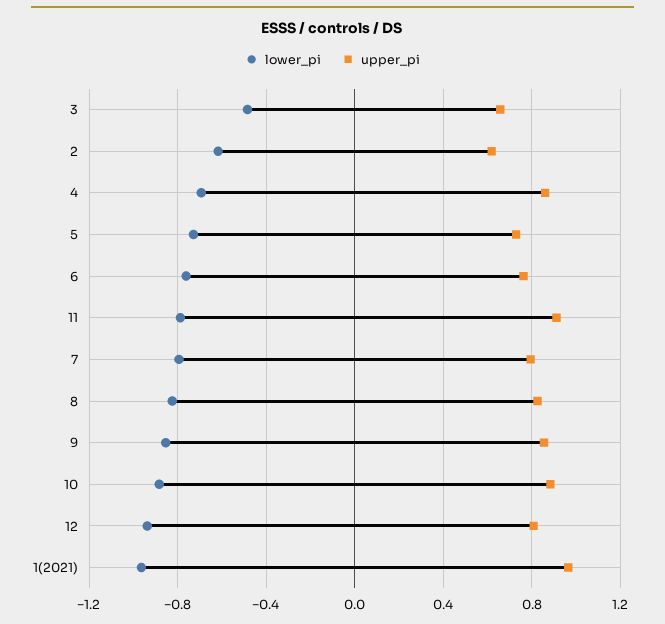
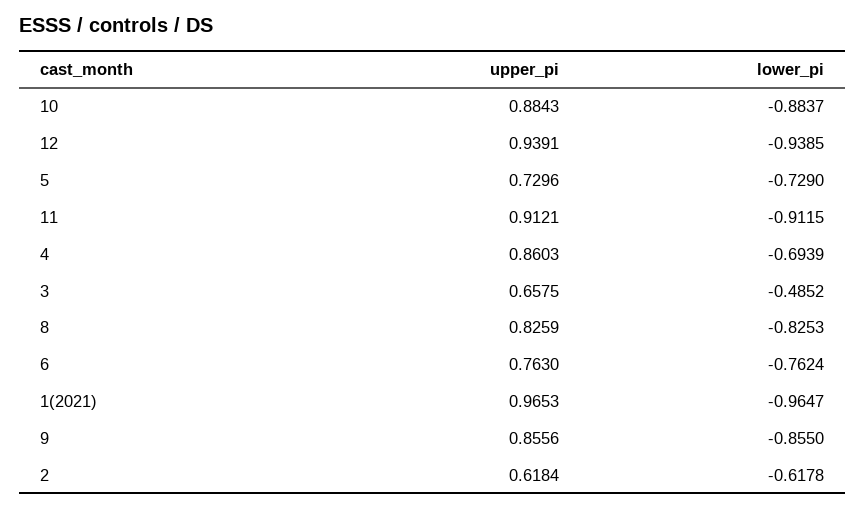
  {
    "lower_pi": {
      "3": -0.4852,
      "2": -0.6178,
      "4": -0.6939,
      "5": -0.729,
      "6": -0.7624,
-     "11": -0.8,
+     "11": -0.9115,
-     "7": -0.8,
      "8": -0.8253,
      "9": -0.855,
      "10": -0.8837,
      "12": -0.9385,
      "1(2021)": -0.9647
    },
    "upper_pi": {
      "3": 0.6575,
      "2": 0.6184,
      "4": 0.8603,
      "5": 0.7296,
      "6": 0.763,
      "11": 0.9121,
-     "7": 0.8,
      "8": 0.8259,
      "9": 0.8556,
      "10": 0.8843,
-     "12": 0.8,
+     "12": 0.9391,
      "1(2021)": 0.9653
    }
  }

